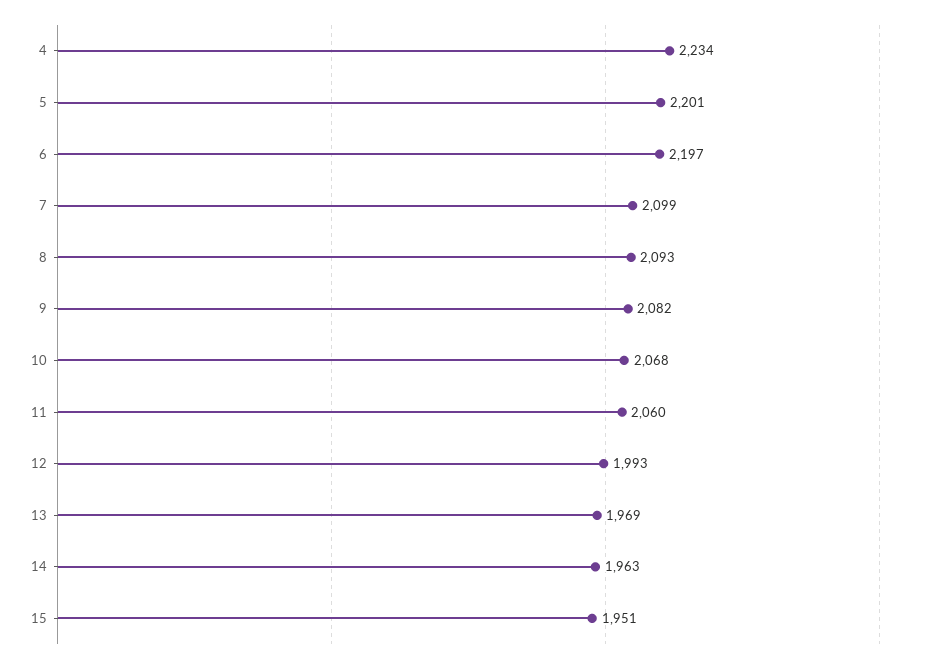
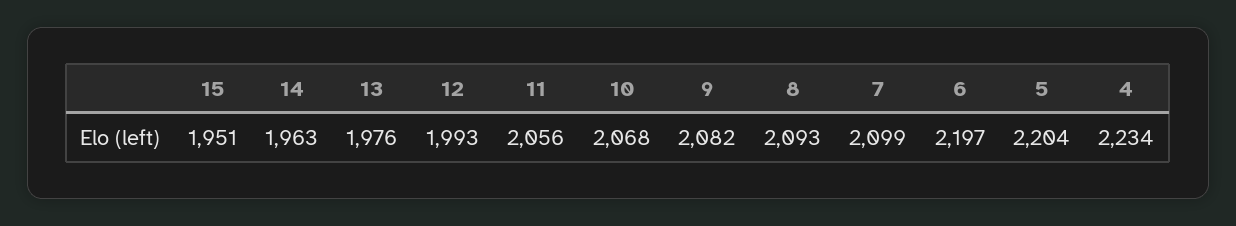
  {
    "4": 2234,
-   "5": 2201,
+   "5": 2204,
    "6": 2197,
    "7": 2099,
    "8": 2093,
    "9": 2082,
    "10": 2068,
-   "11": 2060,
+   "11": 2056,
    "12": 1993,
-   "13": 1969,
+   "13": 1976,
    "14": 1963,
    "15": 1951
  }

